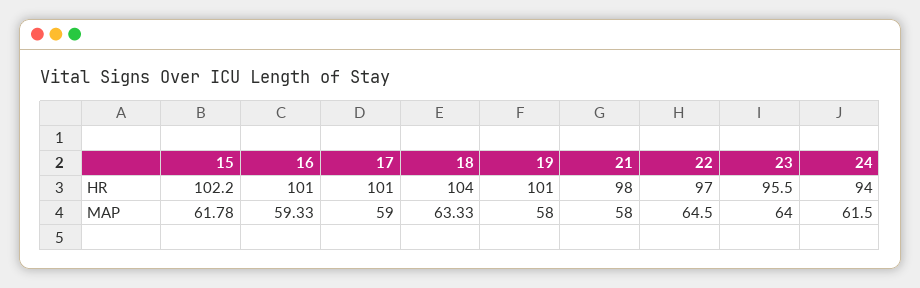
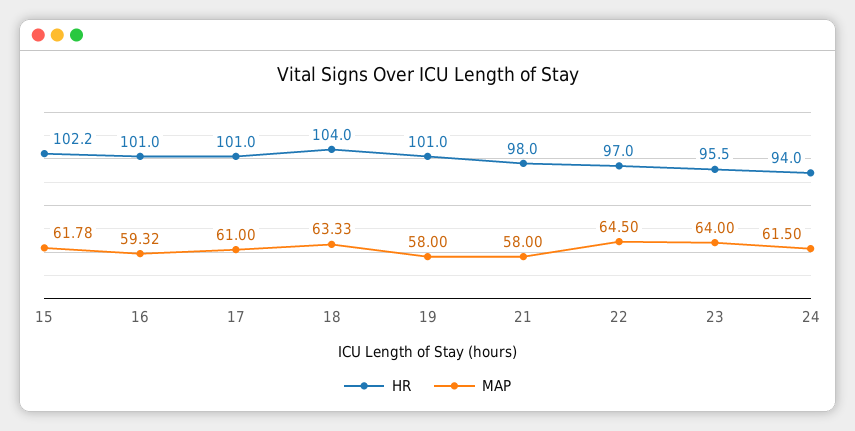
  {
    "HR": {
      "15": 102.2,
      "16": 101,
      "17": 101,
      "18": 104,
      "19": 101,
      "21": 98,
      "22": 97,
      "23": 95.5,
      "24": 94
    },
    "MAP": {
      "15": 61.78,
-     "16": 59.33,
+     "16": 59.32,
-     "17": 59,
+     "17": 61,
      "18": 63.33,
      "19": 58,
      "21": 58,
      "22": 64.5,
      "23": 64,
      "24": 61.5
    }
  }

